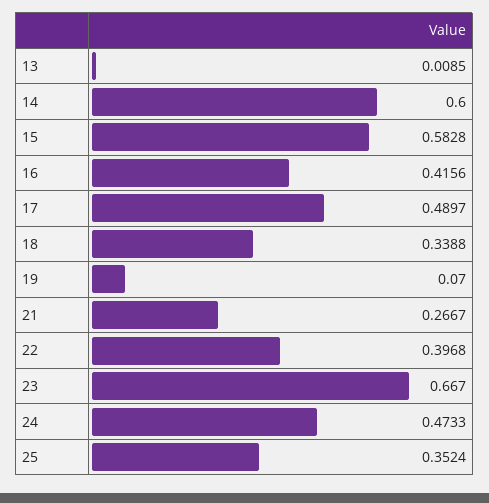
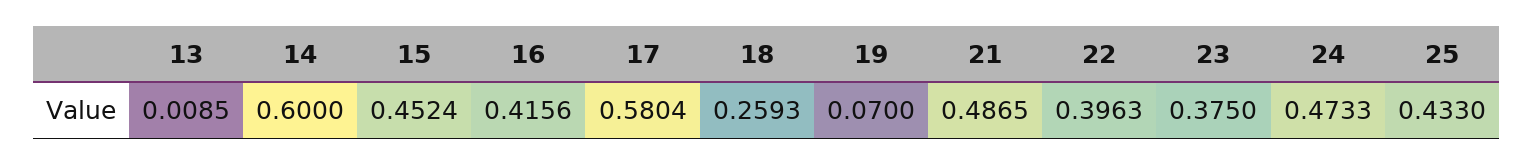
  {
    "13": 0.0085,
    "14": 0.6,
-   "15": 0.5828,
+   "15": 0.4524,
    "16": 0.4156,
-   "17": 0.4897,
+   "17": 0.5804,
-   "18": 0.3388,
+   "18": 0.2593,
    "19": 0.07,
-   "21": 0.2667,
+   "21": 0.4865,
-   "22": 0.3968,
+   "22": 0.3963,
-   "23": 0.667,
+   "23": 0.375,
    "24": 0.4733,
-   "25": 0.3524
+   "25": 0.433
  }

